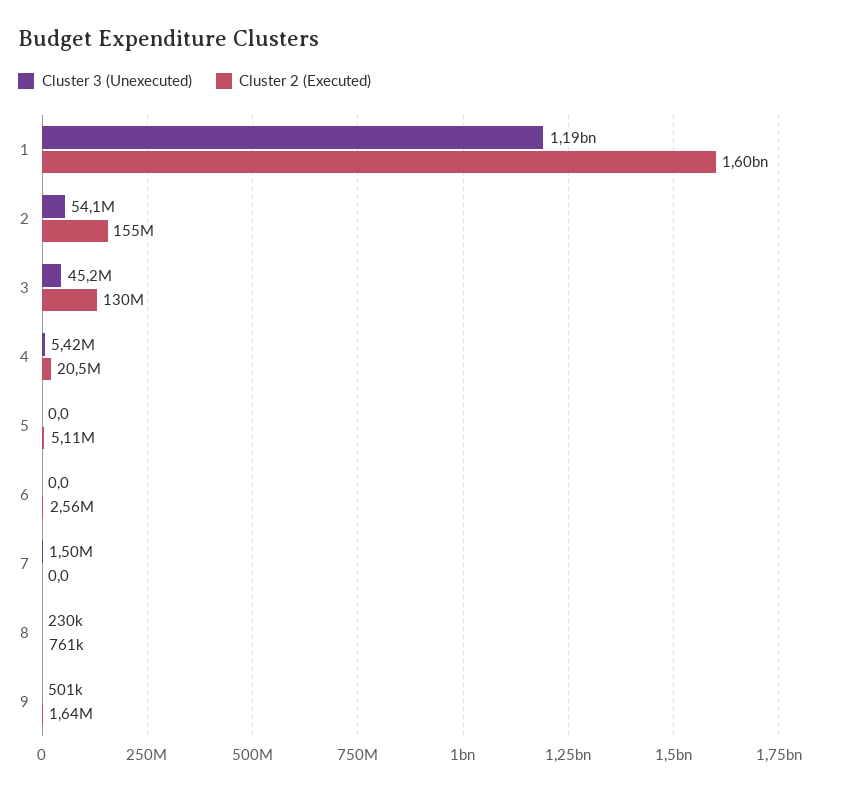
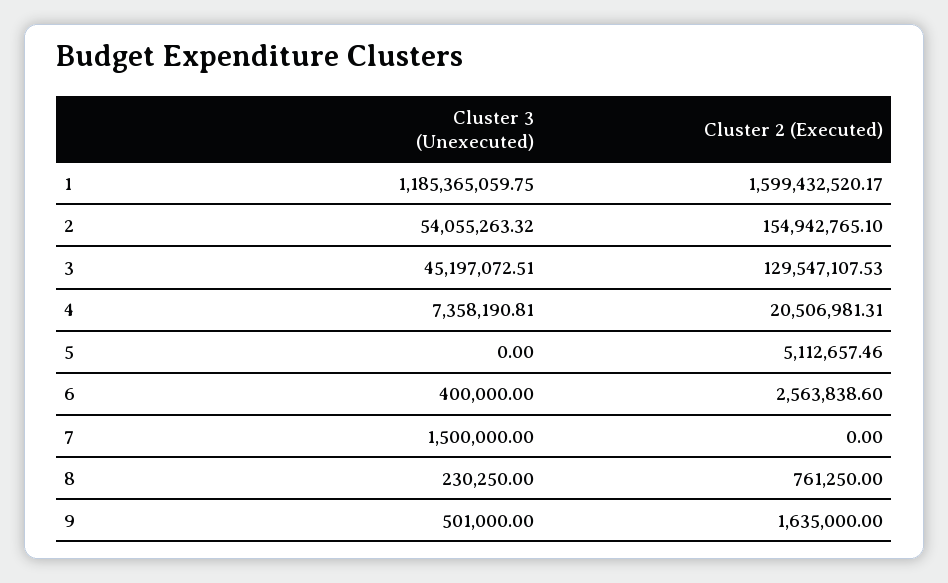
  {
    "Cluster 3 (Unexecuted)": {
      "1": 1185365059.75,
      "2": 54055263.32,
      "3": 45197072.51,
-     "4": 5420000,
+     "4": 7358190.81,
      "5": 0,
-     "6": 0,
+     "6": 400000,
      "7": 1500000,
      "8": 230250,
      "9": 501000
    },
    "Cluster 2 (Executed)": {
      "1": 1599432520.17,
      "2": 154942765.1,
      "3": 129547107.53,
      "4": 20506981.31,
      "5": 5112657.46,
      "6": 2563838.6,
      "7": 0,
      "8": 761250,
      "9": 1635000
    }
  }

